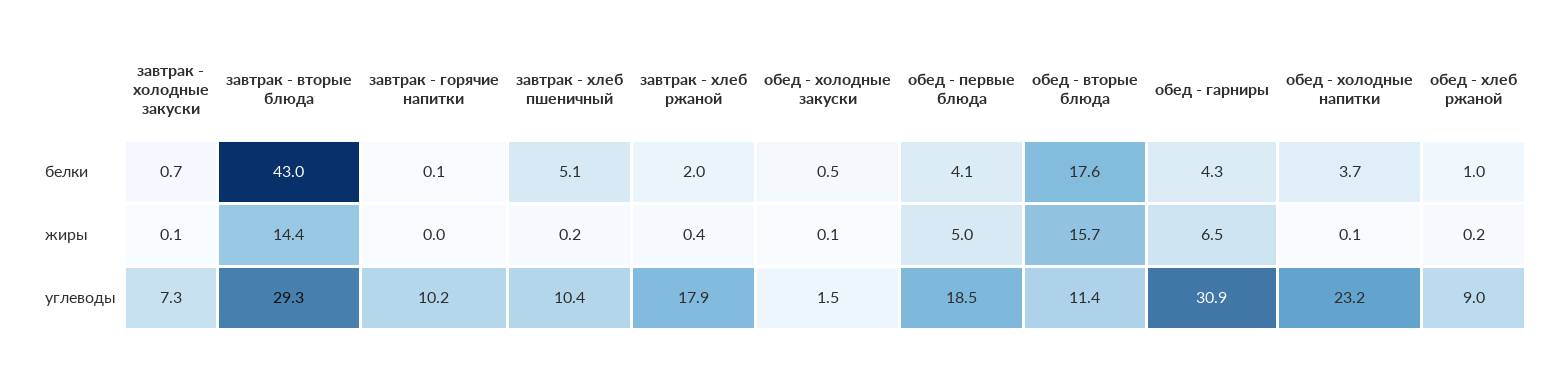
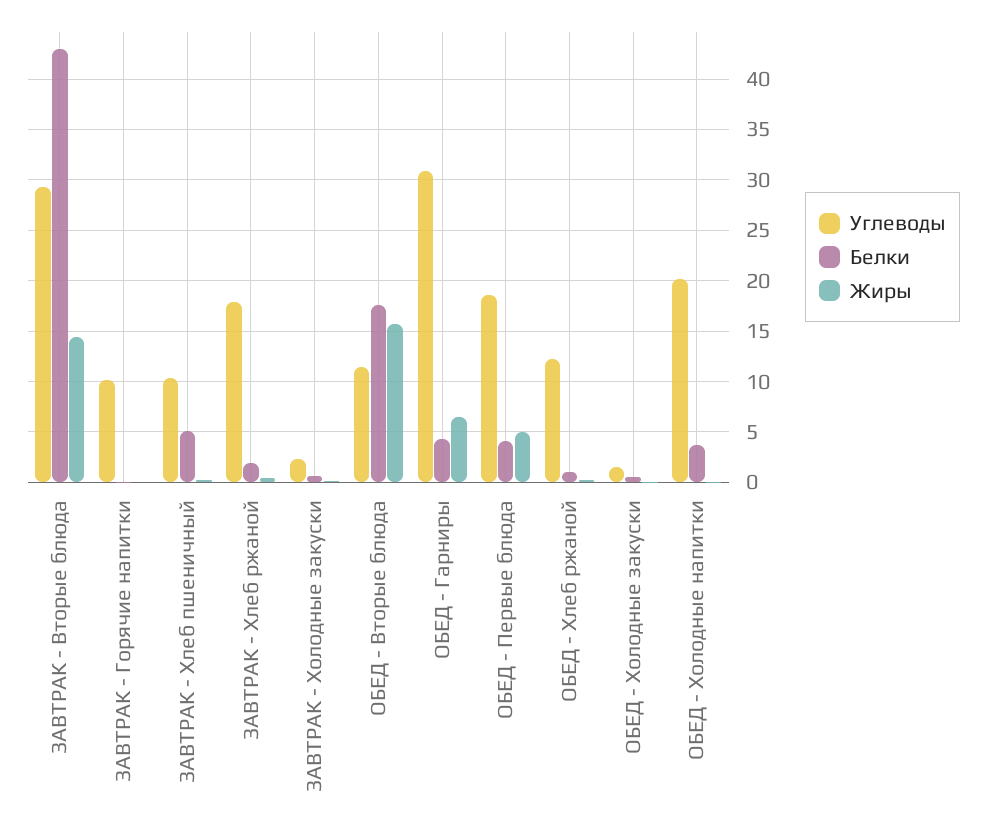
  {
    "белки": {
      "завтрак - холодные закуски": 0.7,
      "завтрак - вторые блюда": 43,
      "завтрак - горячие напитки": 0.1,
      "завтрак - хлеб пшеничный": 5.1,
      "завтрак - хлеб ржаной": 2,
      "обед - холодные закуски": 0.5,
      "обед - первые блюда": 4.1,
      "обед - вторые блюда": 17.6,
      "обед - гарниры": 4.3,
      "обед - холодные напитки": 3.7,
      "обед - хлеб ржаной": 1
    },
    "жиры": {
      "завтрак - холодные закуски": 0.1,
      "завтрак - вторые блюда": 14.4,
      "завтрак - горячие напитки": 0,
      "завтрак - хлеб пшеничный": 0.2,
      "завтрак - хлеб ржаной": 0.4,
      "обед - холодные закуски": 0.1,
      "обед - первые блюда": 5,
      "обед - вторые блюда": 15.7,
      "обед - гарниры": 6.5,
      "обед - холодные напитки": 0.1,
      "обед - хлеб ржаной": 0.2
    },
    "углеводы": {
-     "завтрак - холодные закуски": 7.3,
+     "завтрак - холодные закуски": 2,
      "завтрак - вторые блюда": 29.3,
      "завтрак - горячие напитки": 10.2,
      "завтрак - хлеб пшеничный": 10.4,
      "завтрак - хлеб ржаной": 17.9,
      "обед - холодные закуски": 1.5,
      "обед - первые блюда": 18.5,
      "обед - вторые блюда": 11.4,
      "обед - гарниры": 30.9,
-     "обед - холодные напитки": 23.2,
+     "обед - холодные напитки": 20,
-     "обед - хлеб ржаной": 9
+     "обед - хлеб ржаной": 12
    }
  }

